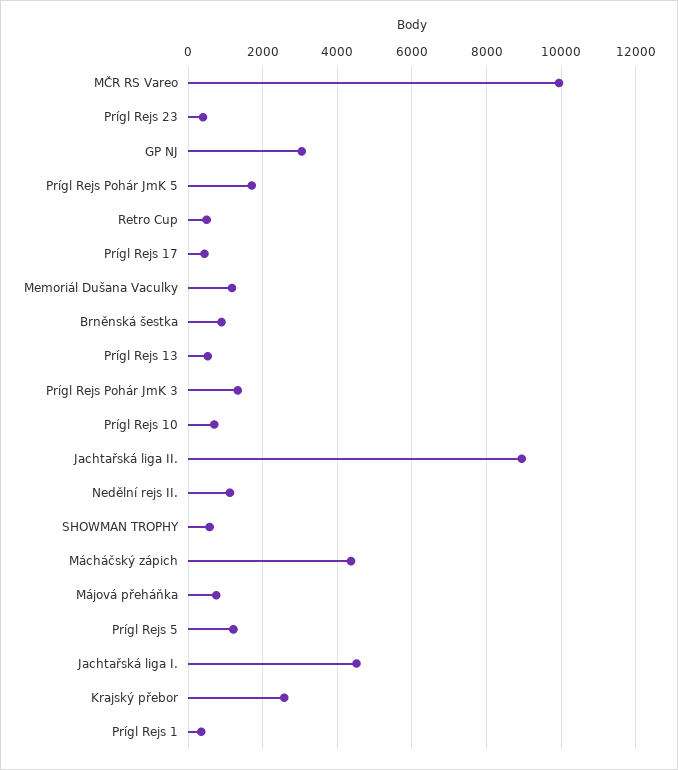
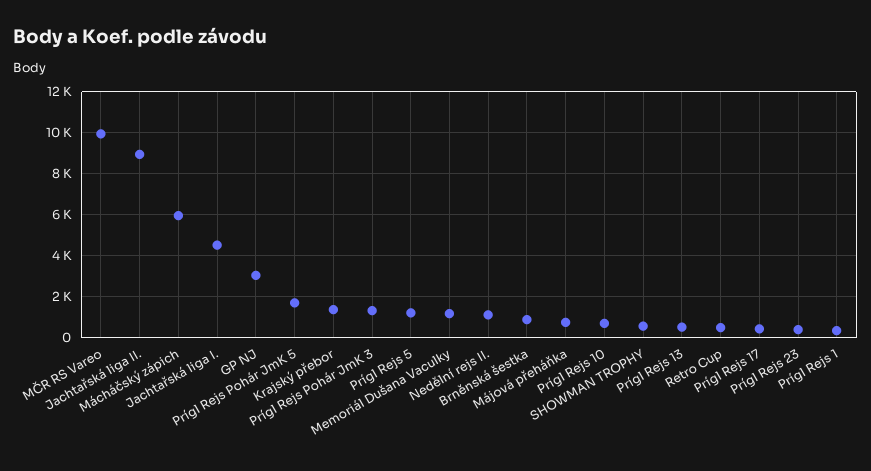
  {
    "MČR RS Vareo": 10000,
    "Prígl Rejs 23": 400,
    "GP NJ": 3000,
    "Prígl Rejs Pohár JmK 5": 1800,
    "Retro Cup": 400,
    "Prígl Rejs 17": 400,
    "Memoriál Dušana Vaculky": 1200,
    "Brněnská šestka": 800,
    "Prígl Rejs 13": 600,
    "Prígl Rejs Pohár JmK 3": 1400,
    "Prígl Rejs 10": 800,
    "Jachtařská liga II.": 9000,
    "Nedělní rejs II.": 1200,
    "SHOWMAN TROPHY": 600,
-   "Mácháčský zápich": 4400,
+   "Mácháčský zápich": 6000,
    "Májová přeháňka": 800,
    "Prígl Rejs 5": 1200,
    "Jachtařská liga I.": 4600,
-   "Krajský přebor": 2600,
+   "Krajský přebor": 1500,
    "Prígl Rejs 1": 400
  }

